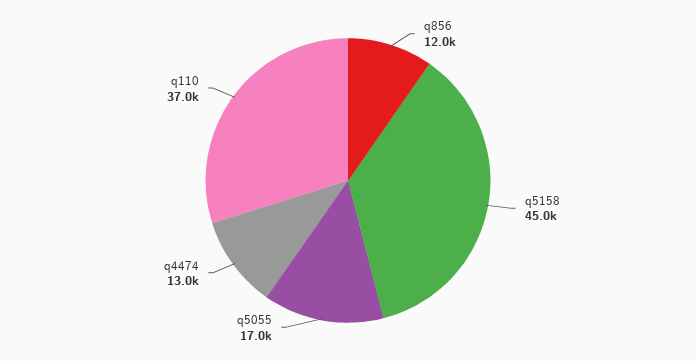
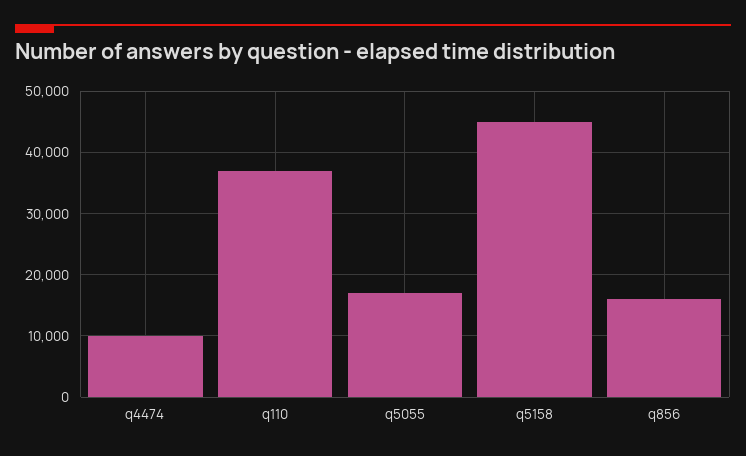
  {
-   "q856": 12000,
+   "q856": 16000,
    "q5158": 45000,
    "q5055": 17000,
-   "q4474": 13000,
+   "q4474": 10000,
    "q110": 37000
  }

